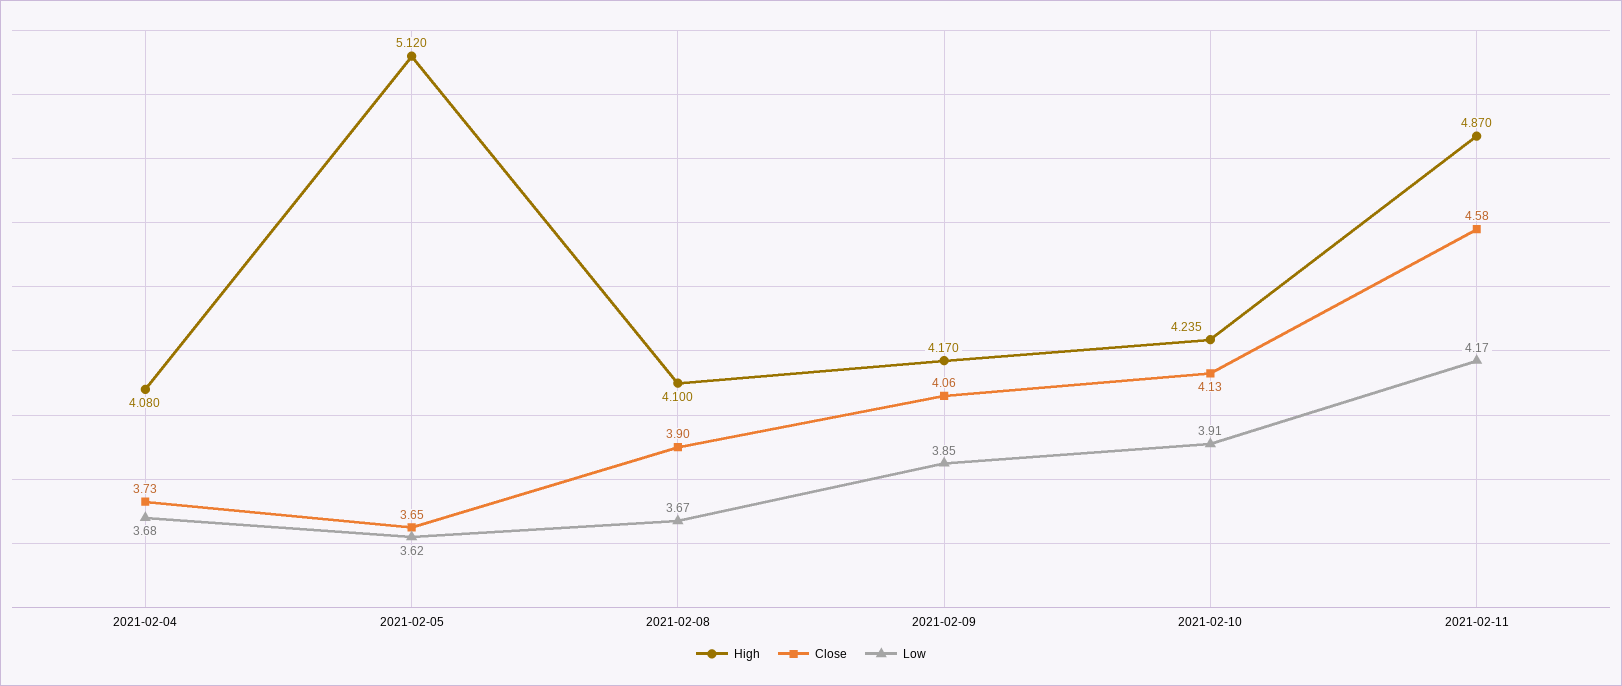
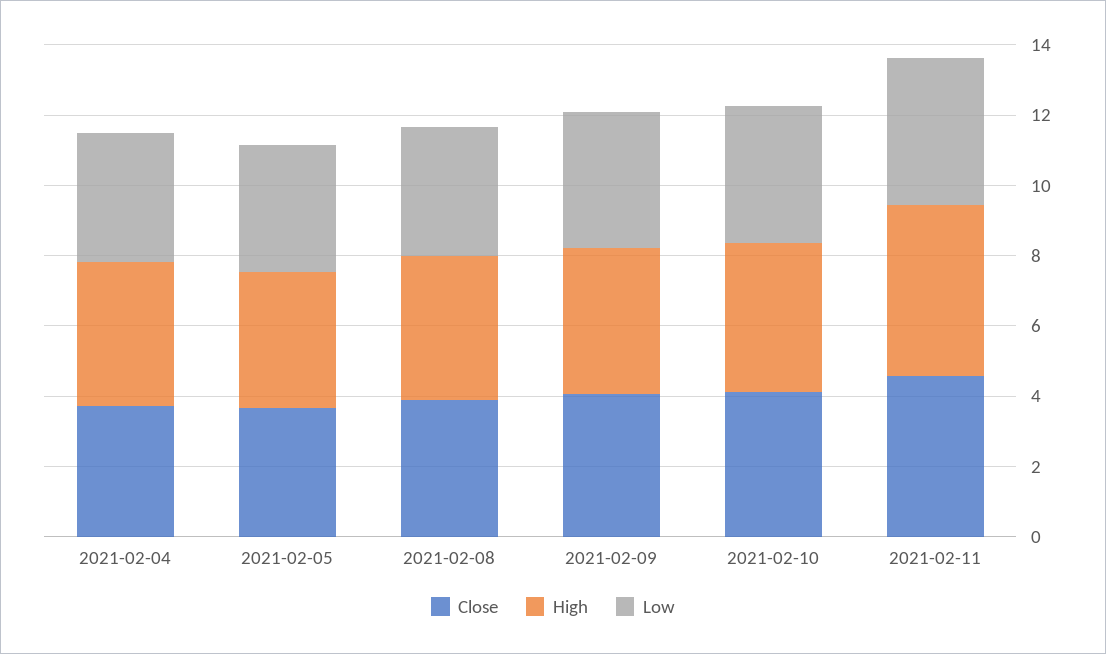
  {
    "High": {
      "2021-02-04": 4.08,
-     "2021-02-05": 5.12,
+     "2021-02-05": 4,
      "2021-02-08": 4.1,
      "2021-02-09": 4.17,
      "2021-02-10": 4.235,
      "2021-02-11": 4.87
    },
    "Close": {
      "2021-02-04": 3.73,
      "2021-02-05": 3.65,
      "2021-02-08": 3.9,
      "2021-02-09": 4.06,
      "2021-02-10": 4.13,
      "2021-02-11": 4.58
    },
    "Low": {
      "2021-02-04": 3.68,
      "2021-02-05": 3.62,
      "2021-02-08": 3.67,
      "2021-02-09": 3.85,
      "2021-02-10": 3.91,
      "2021-02-11": 4.17
    }
  }

